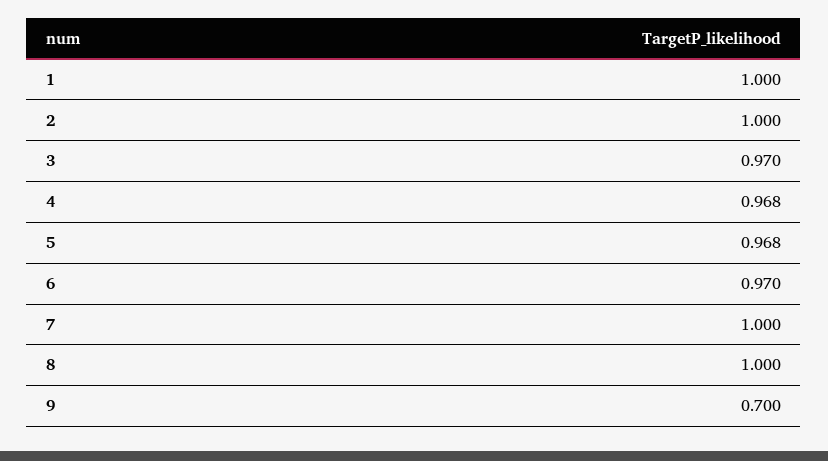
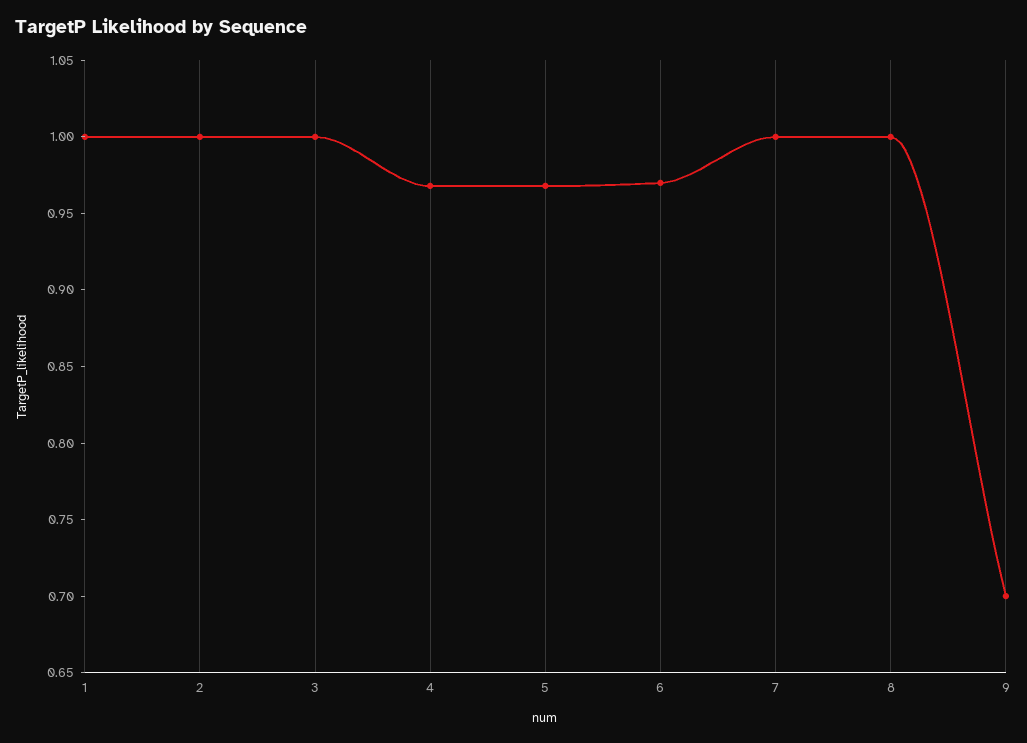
  {
    "1": 1,
    "2": 1,
-   "3": 0.97,
+   "3": 1,
    "4": 0.968,
    "5": 0.968,
    "6": 0.97,
    "7": 1,
    "8": 1,
    "9": 0.7
  }

